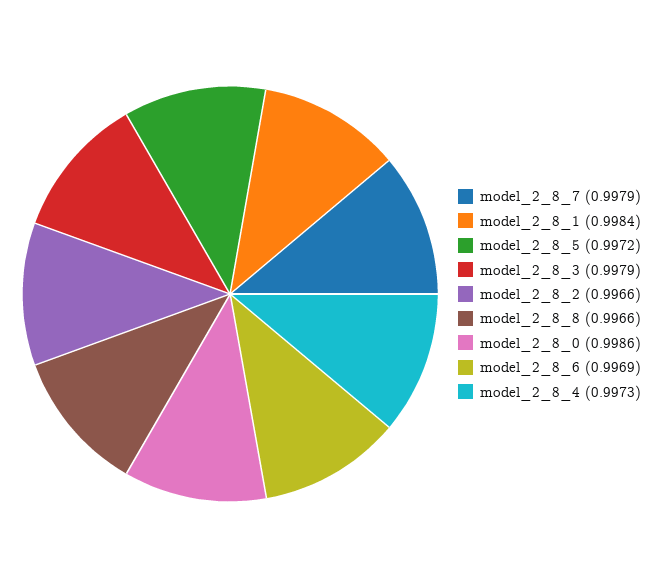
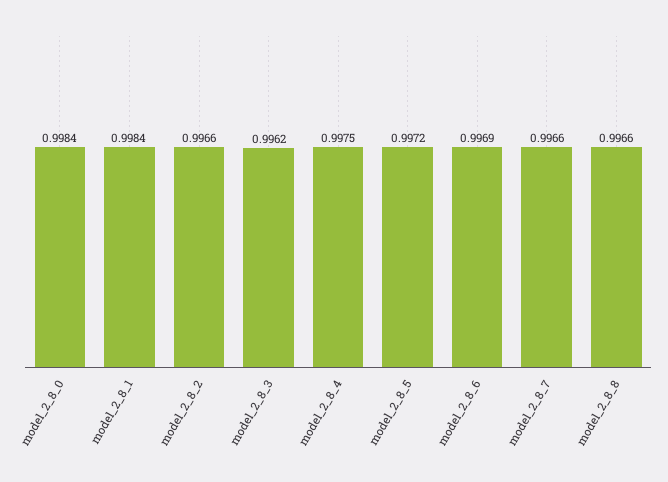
  {
-   "model_2_8_7": 0.9979,
+   "model_2_8_7": 0.9966,
    "model_2_8_1": 0.9984,
    "model_2_8_5": 0.9972,
-   "model_2_8_3": 0.9979,
+   "model_2_8_3": 0.9962,
    "model_2_8_2": 0.9966,
    "model_2_8_8": 0.9966,
-   "model_2_8_0": 0.9986,
+   "model_2_8_0": 0.9984,
    "model_2_8_6": 0.9969,
-   "model_2_8_4": 0.9973
+   "model_2_8_4": 0.9975
  }

